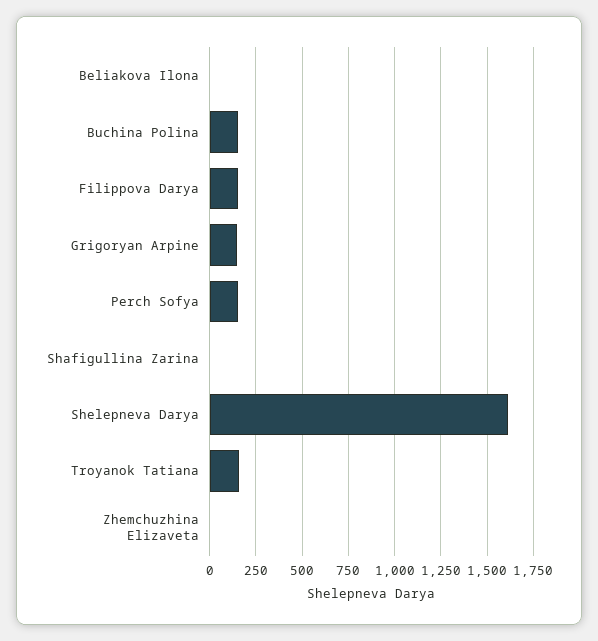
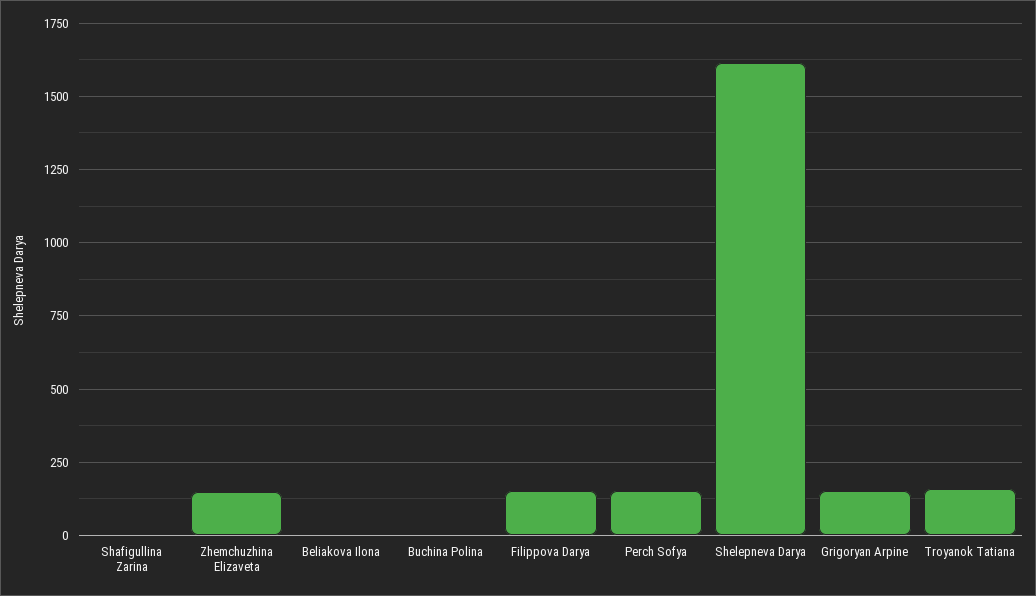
  {
    "Beliakova Ilona": 0,
-   "Buchina Polina": 150,
+   "Buchina Polina": 0,
    "Filippova Darya": 150,
    "Grigoryan Arpine": 150,
    "Perch Sofya": 150,
    "Shafigullina Zarina": 0,
    "Shelepneva Darya": 1600,
    "Troyanok Tatiana": 150,
-   "Zhemchuzhina Elizaveta": 0
+   "Zhemchuzhina Elizaveta": 150
  }

